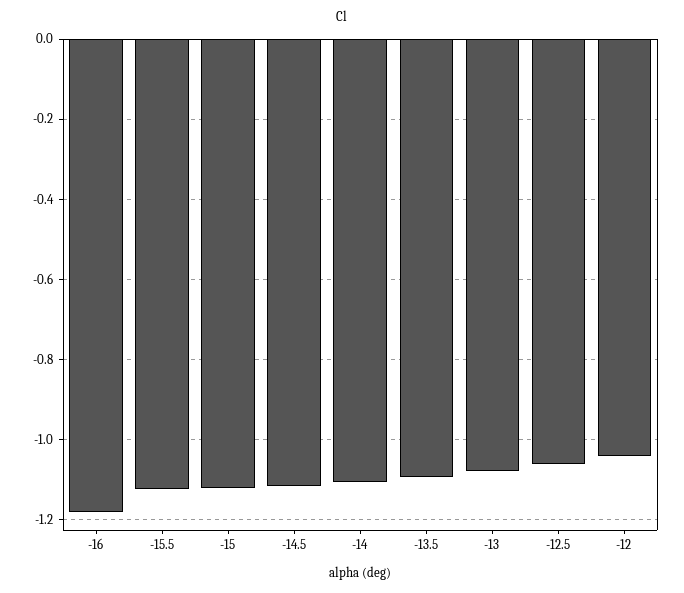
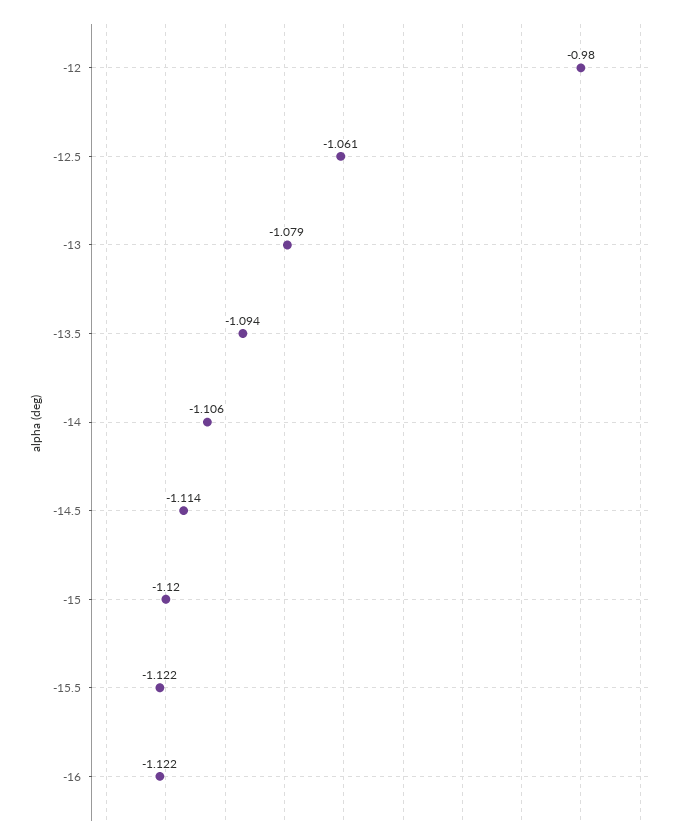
  {
-   "-16": -1.18,
+   "-16": -1.122,
    "-15.5": -1.122,
    "-15": -1.12,
    "-14.5": -1.114,
    "-14": -1.106,
    "-13.5": -1.094,
    "-13": -1.079,
    "-12.5": -1.061,
-   "-12": -1.04
+   "-12": -0.98
  }

